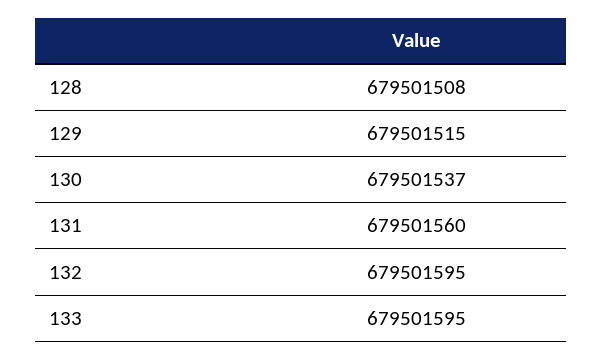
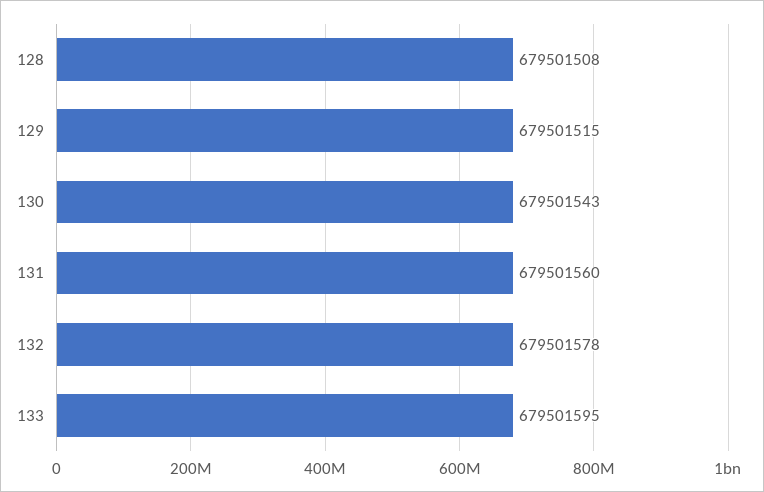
  {
    "128": 679501508,
    "129": 679501515,
-   "130": 679501537,
+   "130": 679501543,
    "131": 679501560,
-   "132": 679501595,
+   "132": 679501578,
    "133": 679501595
  }

